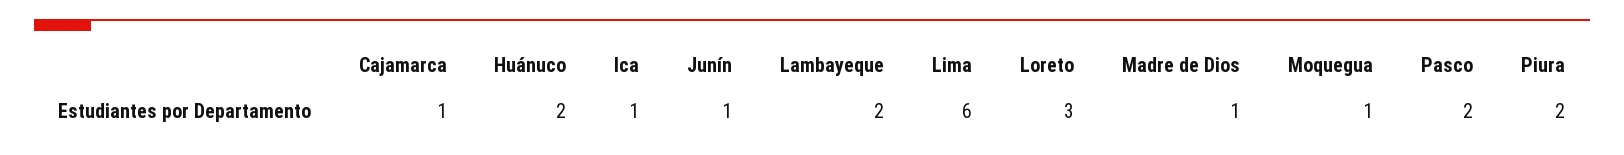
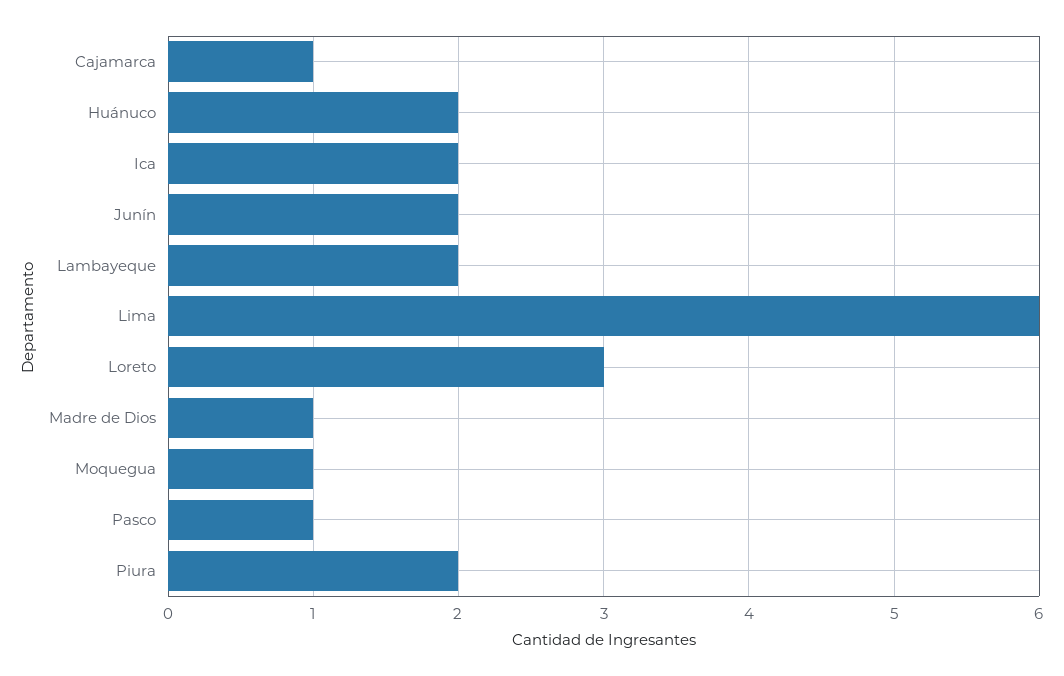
  {
    "Cajamarca": 1,
    "Huánuco": 2,
-   "Ica": 1,
+   "Ica": 2,
-   "Junín": 1,
+   "Junín": 2,
    "Lambayeque": 2,
    "Lima": 6,
    "Loreto": 3,
    "Madre de Dios": 1,
    "Moquegua": 1,
-   "Pasco": 2,
+   "Pasco": 1,
    "Piura": 2
  }

